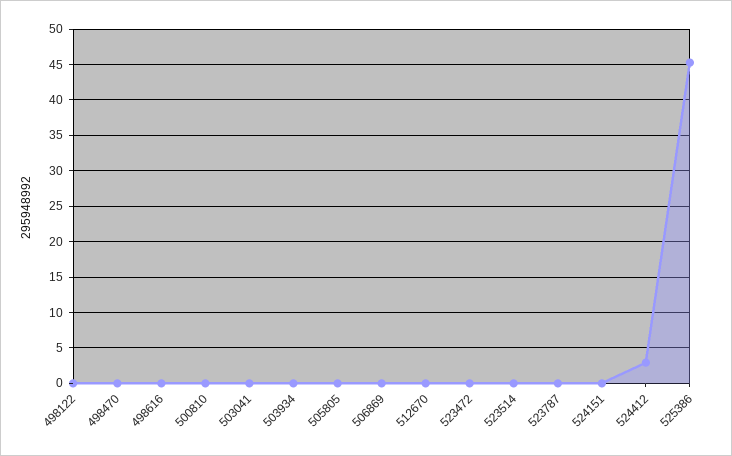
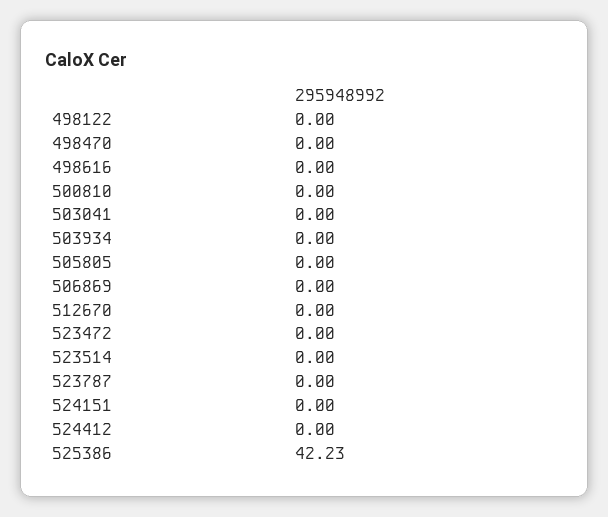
  {
    "498122": 0,
    "498470": 0,
    "498616": 0,
    "500810": 0,
    "503041": 0,
    "503934": 0,
    "505805": 0,
    "506869": 0,
    "512670": 0,
    "523472": 0,
    "523514": 0,
    "523787": 0,
    "524151": 0,
-   "524412": 3,
+   "524412": 0,
-   "525386": 45
+   "525386": 42.23
  }

